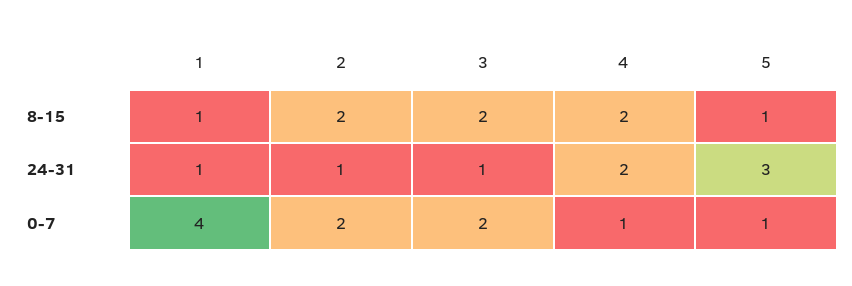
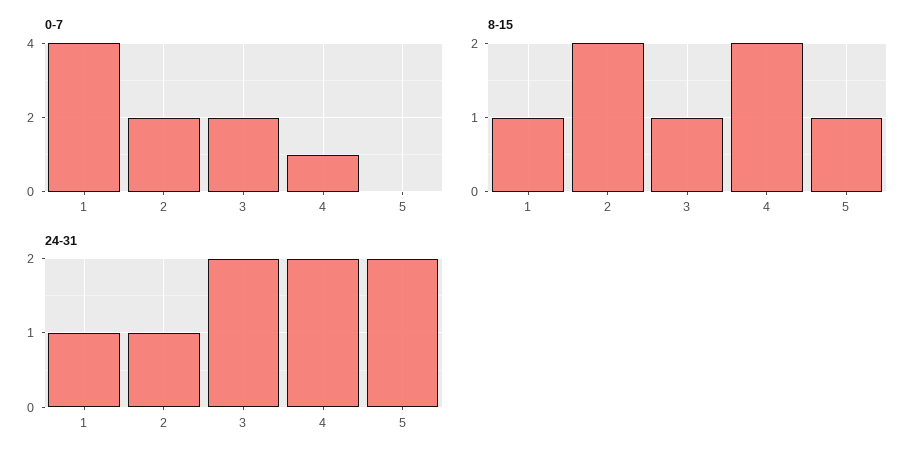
  {
    "8-15": {
      "1": 1,
      "2": 2,
-     "3": 2,
+     "3": 1,
      "4": 2,
      "5": 1
    },
    "24-31": {
      "1": 1,
      "2": 1,
-     "3": 1,
+     "3": 2,
      "4": 2,
-     "5": 3
+     "5": 2
    },
    "0-7": {
      "1": 4,
      "2": 2,
      "3": 2,
      "4": 1,
-     "5": 1
+     "5": 0
    }
  }

